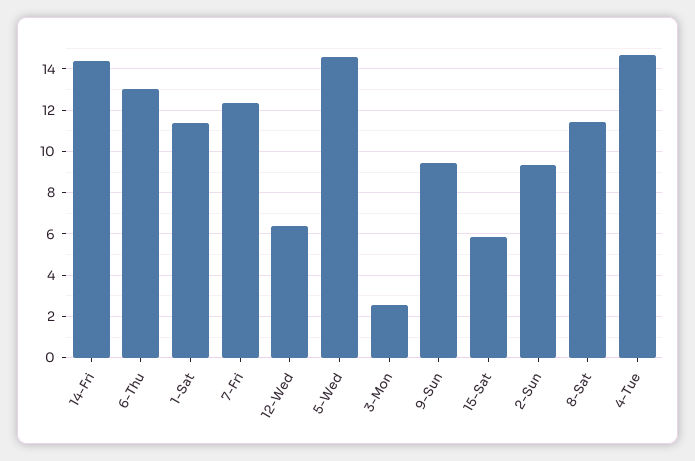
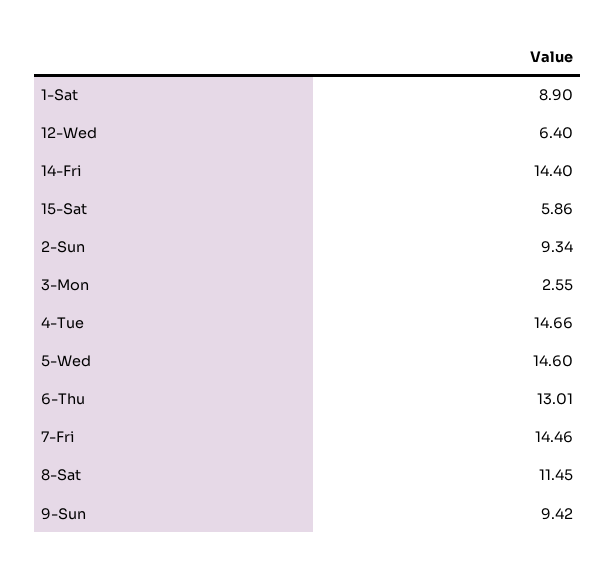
  {
    "14-Fri": 14.4,
    "6-Thu": 13.01,
-   "1-Sat": 11.5,
+   "1-Sat": 8.9,
-   "7-Fri": 12.5,
+   "7-Fri": 14.46,
    "12-Wed": 6.4,
    "5-Wed": 14.6,
    "3-Mon": 2.55,
    "9-Sun": 9.42,
    "15-Sat": 5.86,
    "2-Sun": 9.34,
    "8-Sat": 11.45,
    "4-Tue": 14.66
  }

